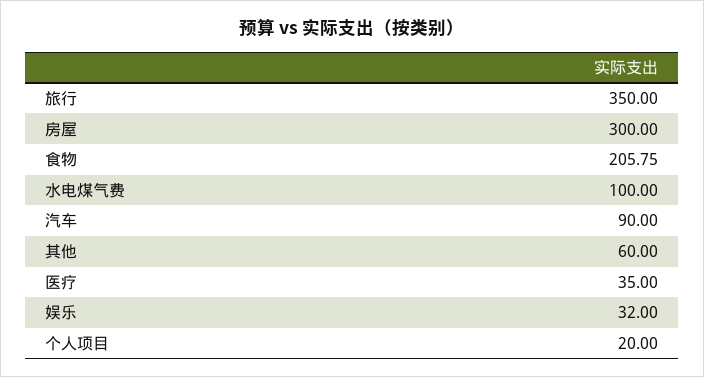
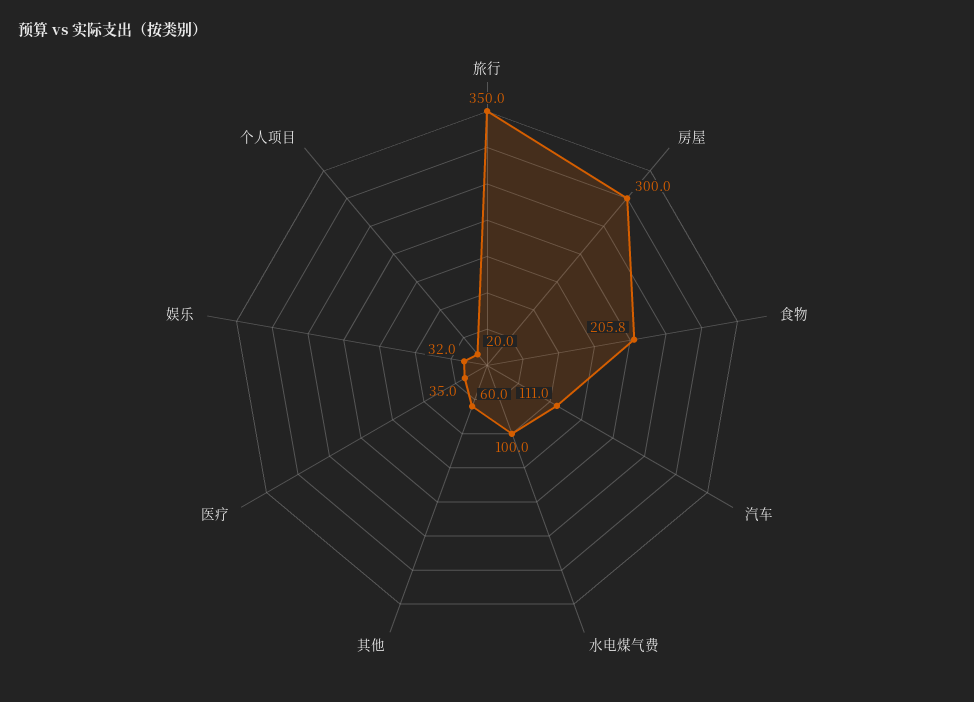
  {
    "旅行": 350,
    "房屋": 300,
    "食物": 205.75,
    "水电煤气费": 100,
-   "汽车": 90,
+   "汽车": 111,
    "其他": 60,
    "医疗": 35,
    "娱乐": 32,
    "个人项目": 20
  }

